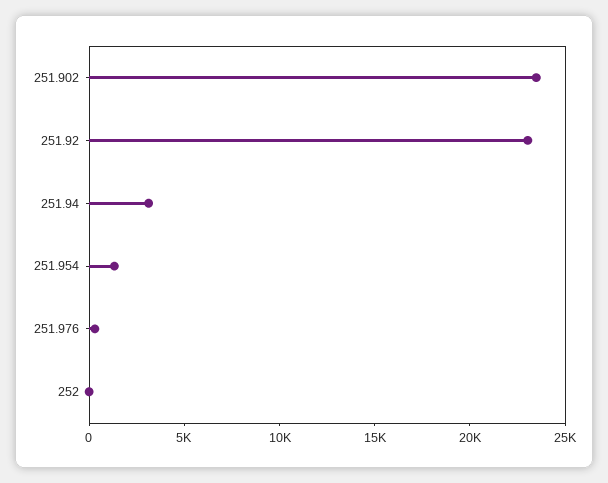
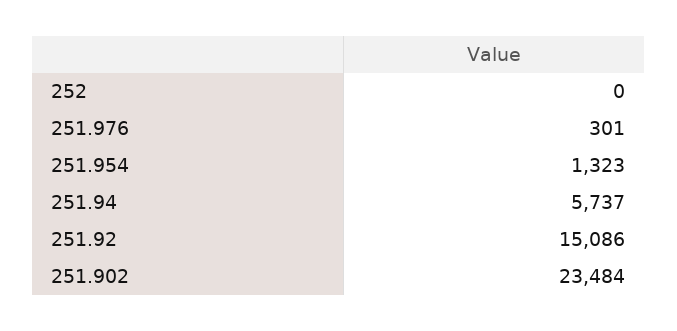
  {
    "251.902": 23484,
-   "251.92": 23000,
+   "251.92": 15086,
-   "251.94": 3000,
+   "251.94": 5737,
    "251.954": 1323,
    "251.976": 301,
    "252": 0
  }

